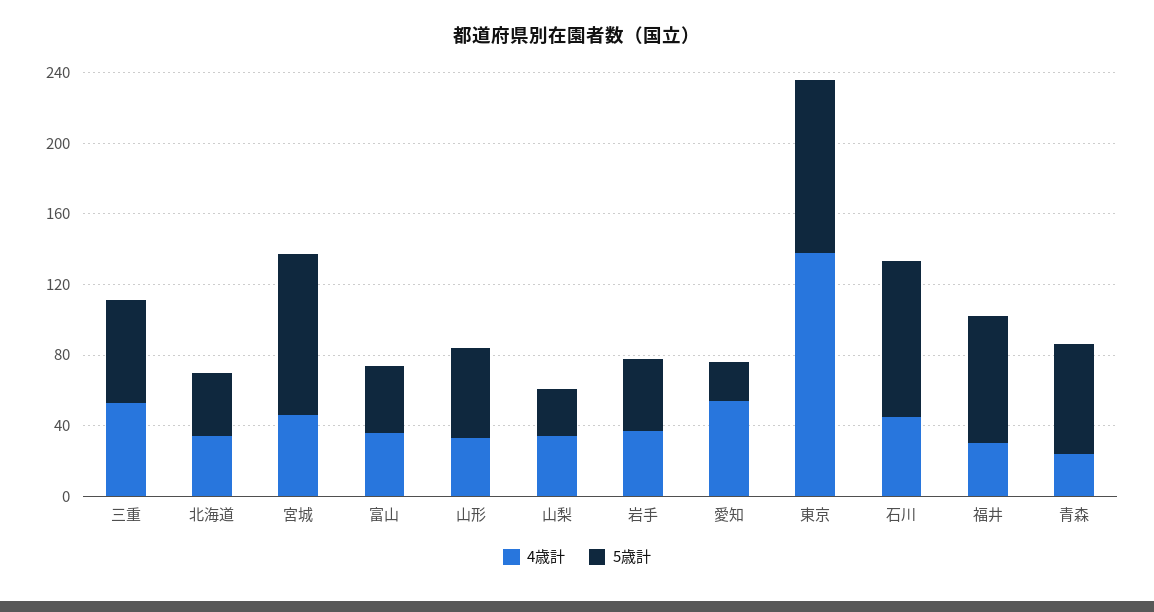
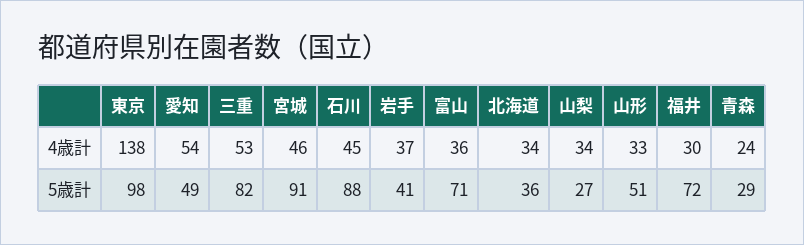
  {
    "4歳計": {
      "三重": 53,
      "北海道": 34,
      "宮城": 46,
      "富山": 36,
      "山形": 33,
      "山梨": 34,
      "岩手": 37,
      "愛知": 54,
      "東京": 138,
      "石川": 45,
      "福井": 30,
      "青森": 24
    },
    "5歳計": {
-     "三重": 60,
+     "三重": 82,
      "北海道": 36,
      "宮城": 91,
-     "富山": 40,
+     "富山": 71,
      "山形": 51,
      "山梨": 27,
      "岩手": 41,
-     "愛知": 20,
+     "愛知": 49,
      "東京": 98,
      "石川": 88,
      "福井": 72,
-     "青森": 60
+     "青森": 29
    }
  }

